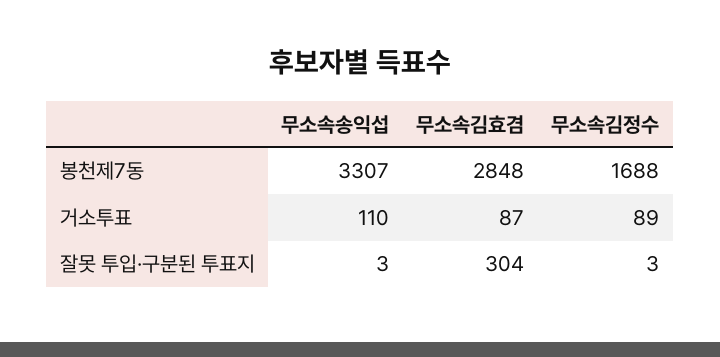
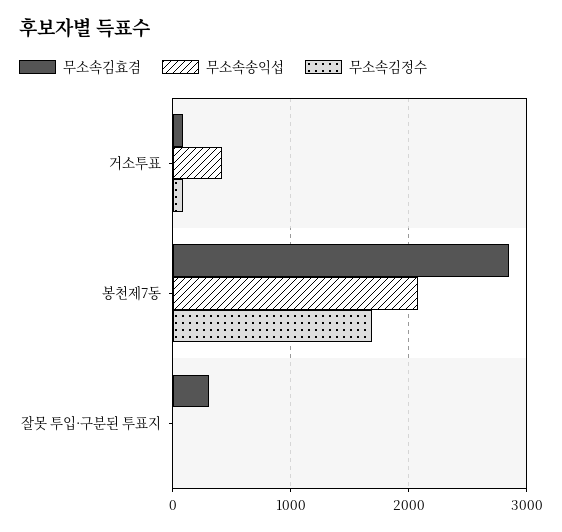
  {
    "무소속송익섭": {
-     "봉천제7동": 3307,
+     "봉천제7동": 2100,
-     "거소투표": 110,
+     "거소투표": 400,
      "잘못 투입·구분된 투표지": 3
    },
    "무소속김효겸": {
      "봉천제7동": 2848,
      "거소투표": 87,
      "잘못 투입·구분된 투표지": 304
    },
    "무소속김정수": {
      "봉천제7동": 1688,
      "거소투표": 89,
      "잘못 투입·구분된 투표지": 3
    }
  }

